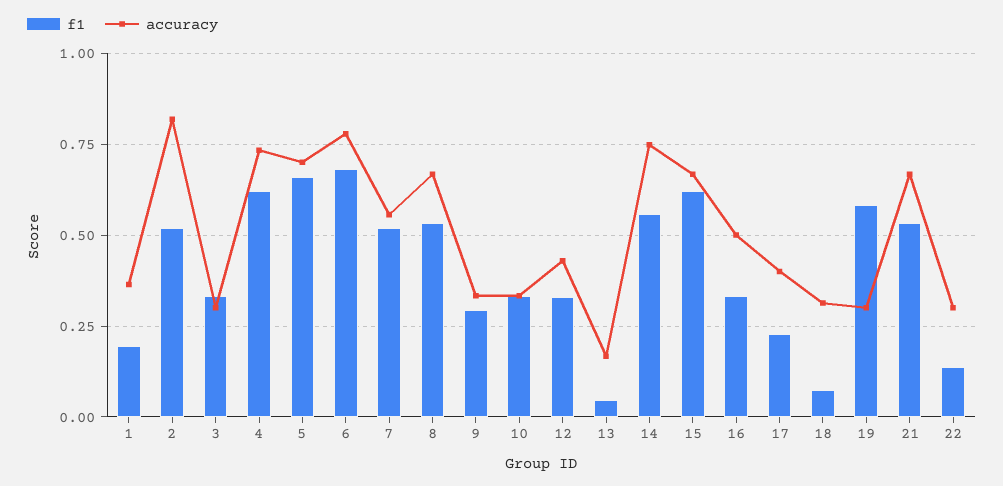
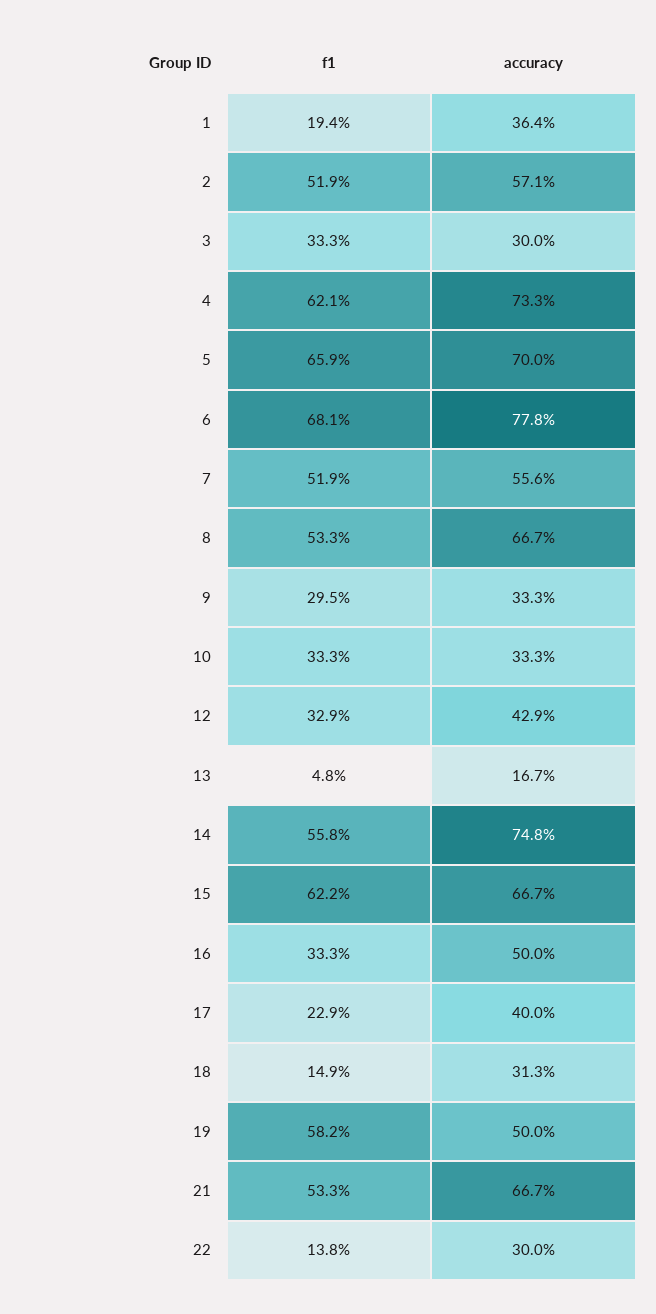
  {
    "f1": {
      "1": 0.194,
      "2": 0.519,
      "3": 0.333,
      "4": 0.621,
      "5": 0.659,
      "6": 0.681,
      "7": 0.519,
      "8": 0.533,
      "9": 0.295,
      "10": 0.333,
      "12": 0.329,
      "13": 0.048,
      "14": 0.558,
      "15": 0.622,
      "16": 0.333,
      "17": 0.229,
-     "18": 0.075,
+     "18": 0.149,
      "19": 0.582,
      "21": 0.533,
      "22": 0.138
    },
    "accuracy": {
      "1": 0.364,
-     "2": 0.825,
+     "2": 0.571,
      "3": 0.3,
      "4": 0.733,
      "5": 0.7,
      "6": 0.778,
      "7": 0.556,
      "8": 0.667,
      "9": 0.333,
      "10": 0.333,
      "12": 0.429,
      "13": 0.167,
      "14": 0.748,
      "15": 0.667,
      "16": 0.5,
      "17": 0.4,
      "18": 0.313,
-     "19": 0.3,
+     "19": 0.5,
      "21": 0.667,
      "22": 0.3
    }
  }

